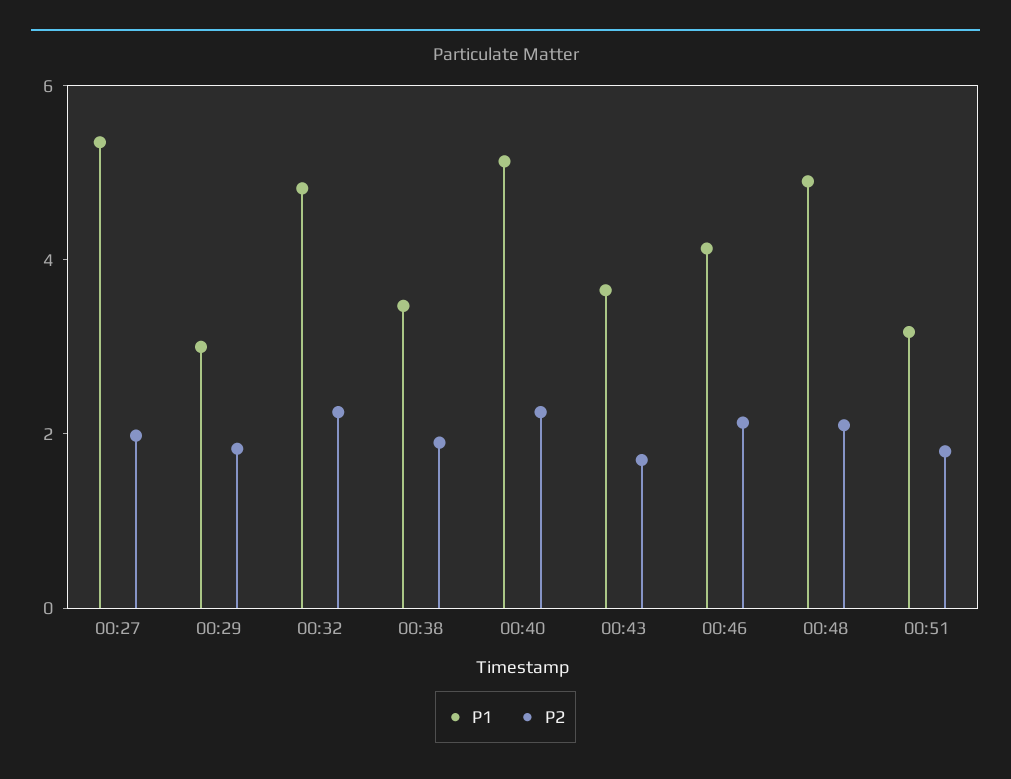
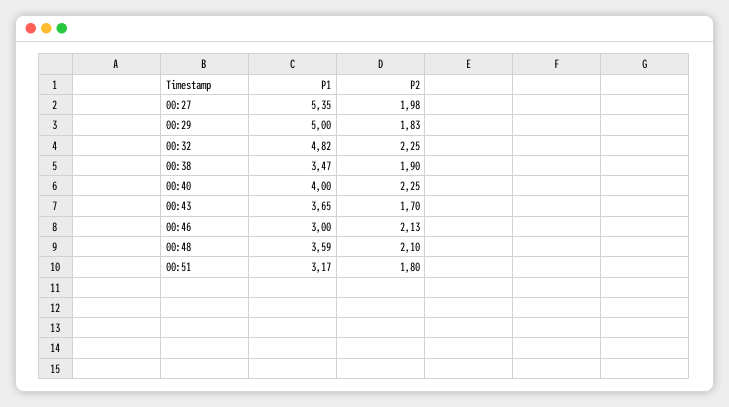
  {
    "P1": {
      "00:27": 5.35,
-     "00:29": 3,
+     "00:29": 5,
      "00:32": 4.82,
      "00:38": 3.47,
-     "00:40": 5,
+     "00:40": 4,
      "00:43": 3.65,
-     "00:46": 4,
+     "00:46": 3,
-     "00:48": 5,
+     "00:48": 3.59,
      "00:51": 3.17
    },
    "P2": {
      "00:27": 1.98,
      "00:29": 1.83,
      "00:32": 2.25,
      "00:38": 1.9,
      "00:40": 2.25,
      "00:43": 1.7,
      "00:46": 2.13,
      "00:48": 2.1,
      "00:51": 1.8
    }
  }

